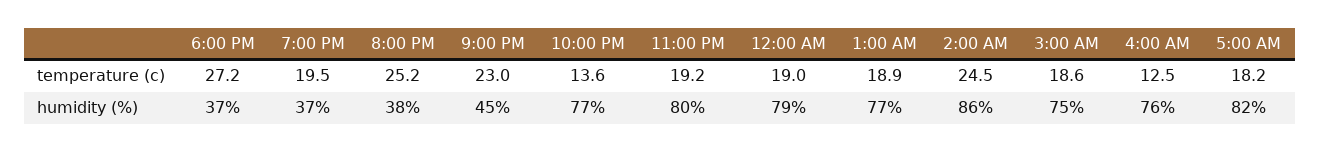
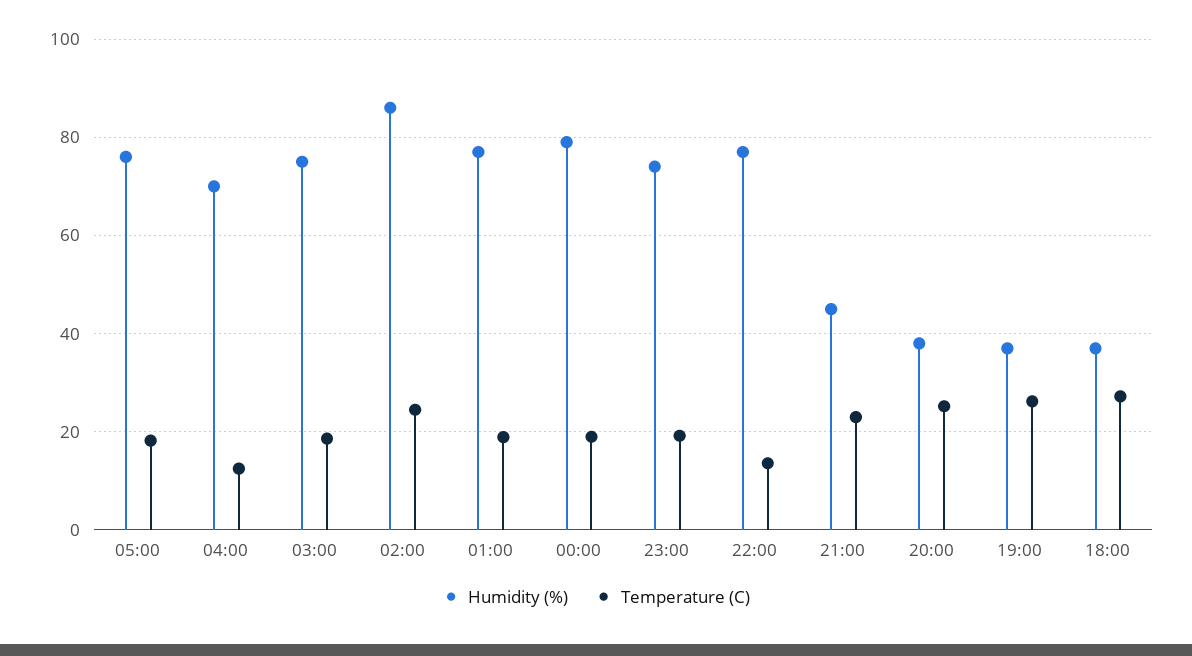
  {
    "temperature (c)": {
      "6:00 PM": 27.2,
-     "7:00 PM": 19.5,
+     "7:00 PM": 26,
      "8:00 PM": 25.2,
      "9:00 PM": 23,
      "10:00 PM": 13.6,
      "11:00 PM": 19.2,
      "12:00 AM": 19,
      "1:00 AM": 18.9,
      "2:00 AM": 24.5,
      "3:00 AM": 18.6,
      "4:00 AM": 12.5,
      "5:00 AM": 18.2
    },
    "humidity (%)": {
      "6:00 PM": 37,
      "7:00 PM": 37,
      "8:00 PM": 38,
      "9:00 PM": 45,
      "10:00 PM": 77,
-     "11:00 PM": 80,
+     "11:00 PM": 74,
      "12:00 AM": 79,
      "1:00 AM": 77,
      "2:00 AM": 86,
      "3:00 AM": 75,
-     "4:00 AM": 76,
+     "4:00 AM": 70,
-     "5:00 AM": 82
+     "5:00 AM": 76
    }
  }

